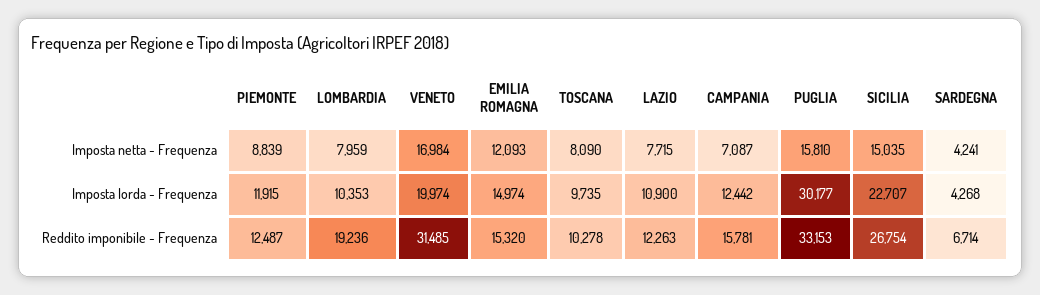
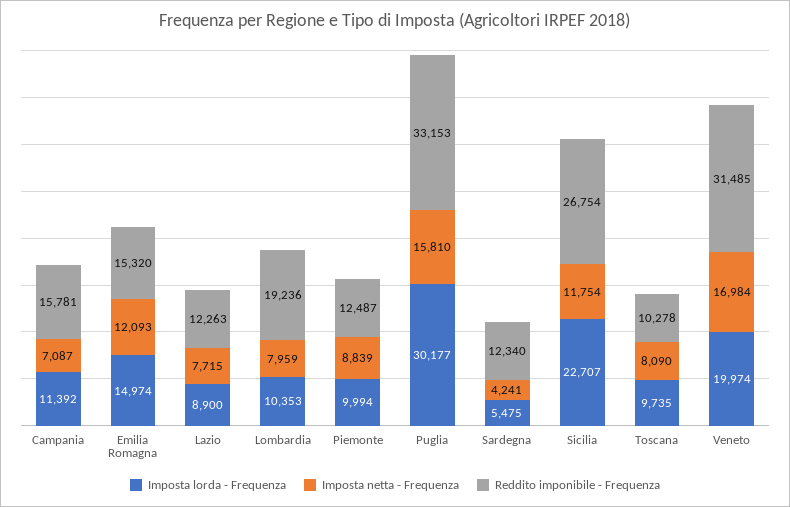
  {
    "Imposta netta - Frequenza": {
      "PIEMONTE": 8839,
      "LOMBARDIA": 7959,
      "VENETO": 16984,
      "EMILIA ROMAGNA": 12093,
      "TOSCANA": 8090,
      "LAZIO": 7715,
      "CAMPANIA": 7087,
      "PUGLIA": 15810,
-     "SICILIA": 15035,
+     "SICILIA": 11754,
      "SARDEGNA": 4241
    },
    "Imposta lorda - Frequenza": {
-     "PIEMONTE": 11915,
+     "PIEMONTE": 9994,
      "LOMBARDIA": 10353,
      "VENETO": 19974,
      "EMILIA ROMAGNA": 14974,
      "TOSCANA": 9735,
-     "LAZIO": 10900,
+     "LAZIO": 8900,
-     "CAMPANIA": 12442,
+     "CAMPANIA": 11392,
      "PUGLIA": 30177,
      "SICILIA": 22707,
-     "SARDEGNA": 4268
+     "SARDEGNA": 5475
    },
    "Reddito imponibile - Frequenza": {
      "PIEMONTE": 12487,
      "LOMBARDIA": 19236,
      "VENETO": 31485,
      "EMILIA ROMAGNA": 15320,
      "TOSCANA": 10278,
      "LAZIO": 12263,
      "CAMPANIA": 15781,
      "PUGLIA": 33153,
      "SICILIA": 26754,
-     "SARDEGNA": 6714
+     "SARDEGNA": 12340
    }
  }

